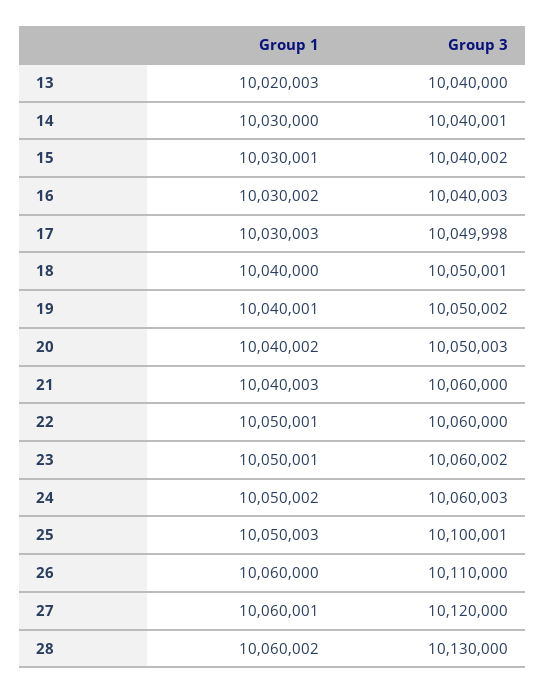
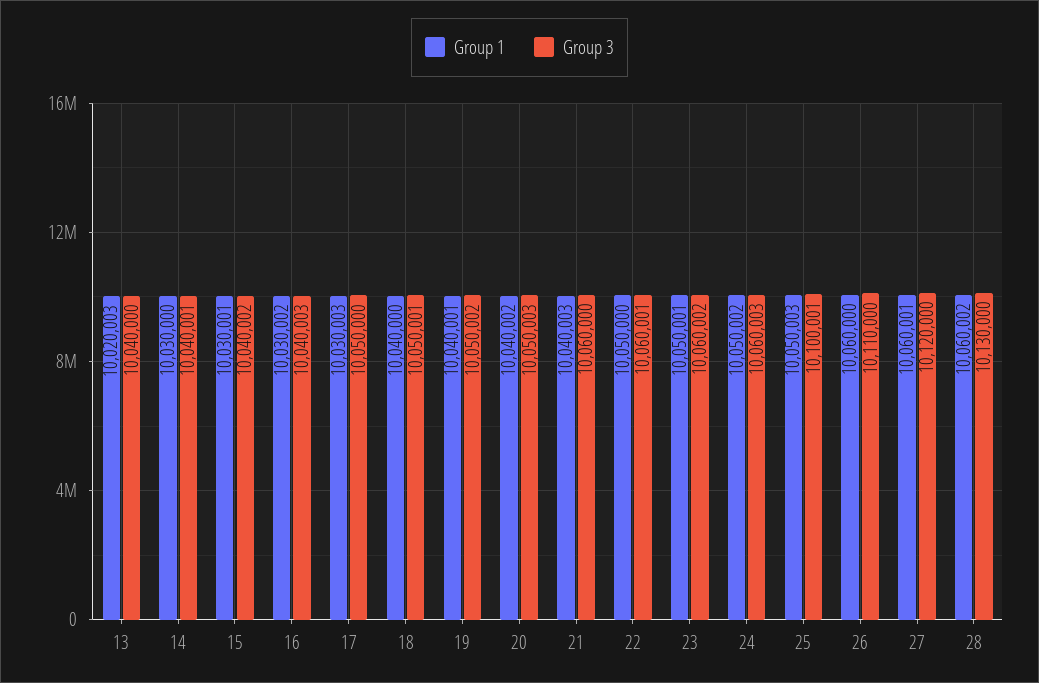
  {
    "Group 1": {
      "13": 10020003,
      "14": 10030000,
      "15": 10030001,
      "16": 10030002,
      "17": 10030003,
      "18": 10040000,
      "19": 10040001,
      "20": 10040002,
      "21": 10040003,
-     "22": 10050001,
+     "22": 10050000,
      "23": 10050001,
      "24": 10050002,
      "25": 10050003,
      "26": 10060000,
      "27": 10060001,
      "28": 10060002
    },
    "Group 3": {
      "13": 10040000,
      "14": 10040001,
      "15": 10040002,
      "16": 10040003,
-     "17": 10049998,
+     "17": 10050000,
      "18": 10050001,
      "19": 10050002,
      "20": 10050003,
      "21": 10060000,
-     "22": 10060000,
+     "22": 10060001,
      "23": 10060002,
      "24": 10060003,
      "25": 10100001,
      "26": 10110000,
      "27": 10120000,
      "28": 10130000
    }
  }

